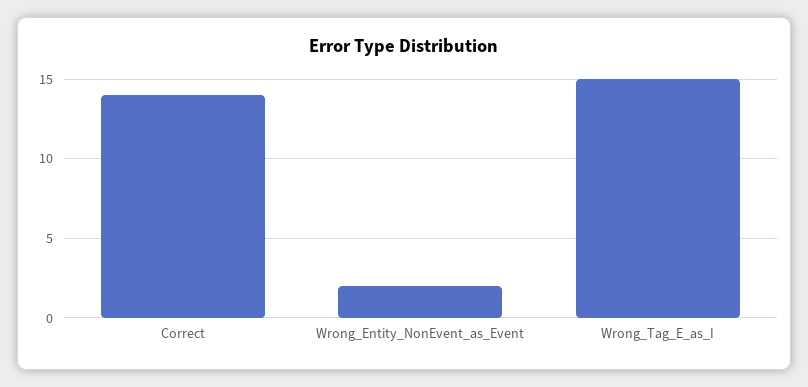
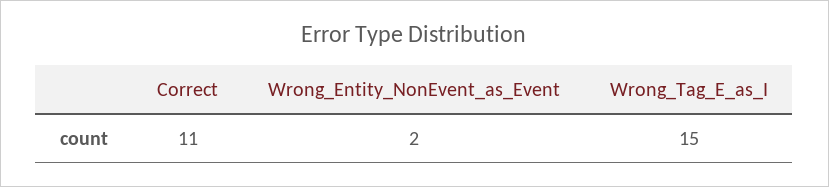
  {
-   "Correct": 14,
+   "Correct": 11,
    "Wrong_Entity_NonEvent_as_Event": 2,
    "Wrong_Tag_E_as_I": 15
  }

